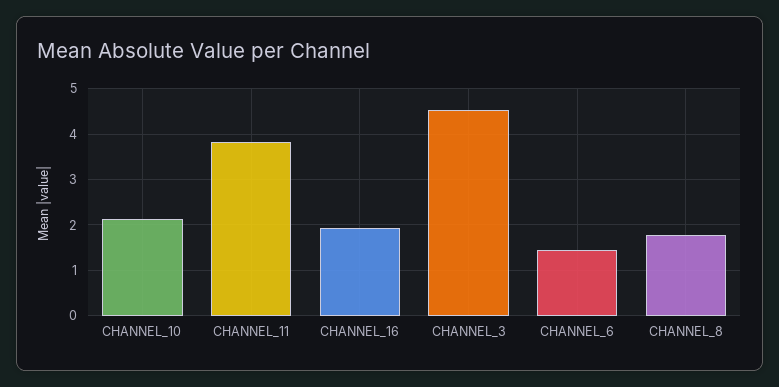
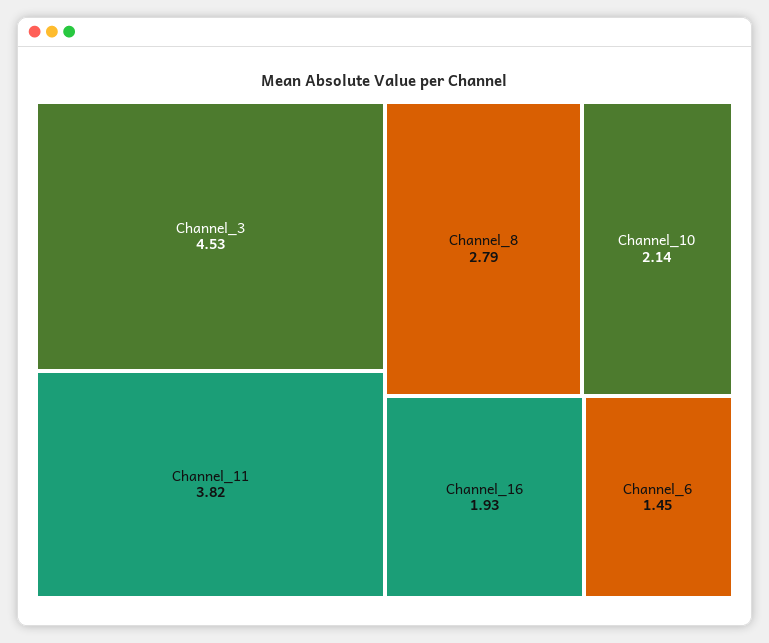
  {
    "CHANNEL_10": 2.14,
    "CHANNEL_11": 3.82,
    "CHANNEL_16": 1.93,
    "CHANNEL_3": 4.53,
    "CHANNEL_6": 1.45,
-   "CHANNEL_8": 1.8
+   "CHANNEL_8": 2.79
  }

